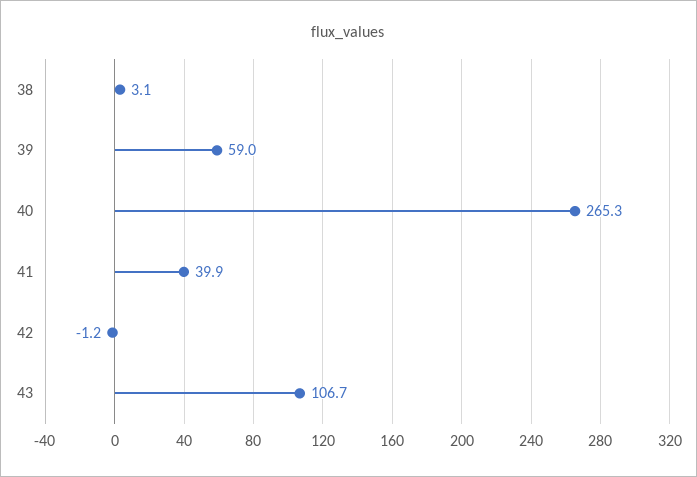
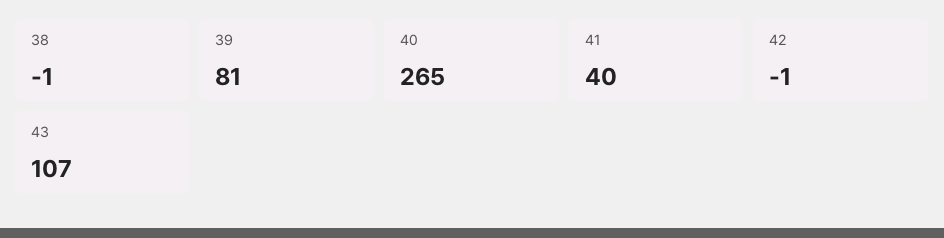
  {
-   "38": 3.1,
+   "38": -1,
-   "39": 59,
+   "39": 81,
    "40": 265.3,
    "41": 39.9,
    "42": -1.2,
    "43": 106.7
  }

